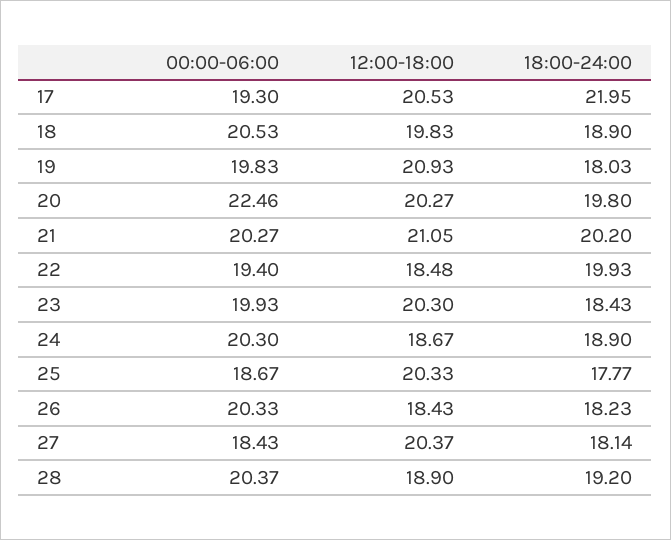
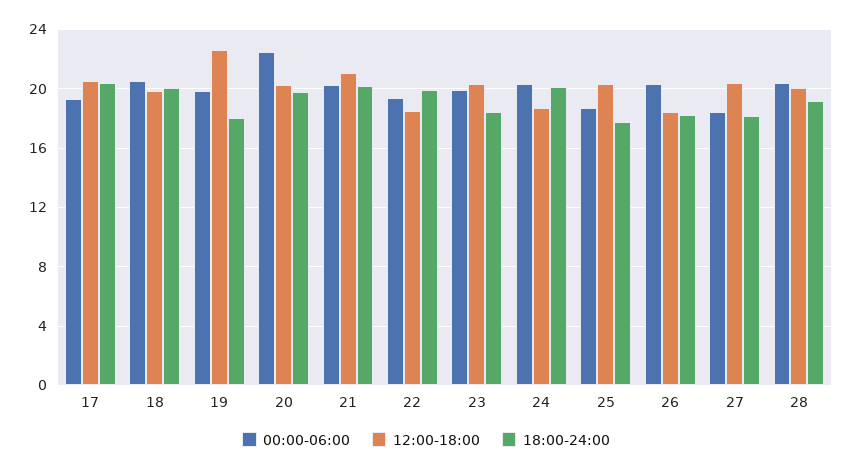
  {
    "00:00-06:00": {
      "17": 19.3,
      "18": 20.53,
      "19": 19.83,
      "20": 22.46,
      "21": 20.27,
      "22": 19.4,
      "23": 19.93,
      "24": 20.3,
      "25": 18.67,
      "26": 20.33,
      "27": 18.43,
      "28": 20.37
    },
    "12:00-18:00": {
      "17": 20.53,
      "18": 19.83,
-     "19": 20.93,
+     "19": 22.5,
      "20": 20.27,
      "21": 21.05,
      "22": 18.48,
      "23": 20.3,
      "24": 18.67,
      "25": 20.33,
      "26": 18.43,
      "27": 20.37,
-     "28": 18.9
+     "28": 20
    },
    "18:00-24:00": {
-     "17": 21.95,
+     "17": 20.5,
-     "18": 18.9,
+     "18": 20,
      "19": 18.03,
      "20": 19.8,
      "21": 20.2,
      "22": 19.93,
      "23": 18.43,
-     "24": 18.9,
+     "24": 20,
      "25": 17.77,
      "26": 18.23,
      "27": 18.14,
      "28": 19.2
    }
  }

